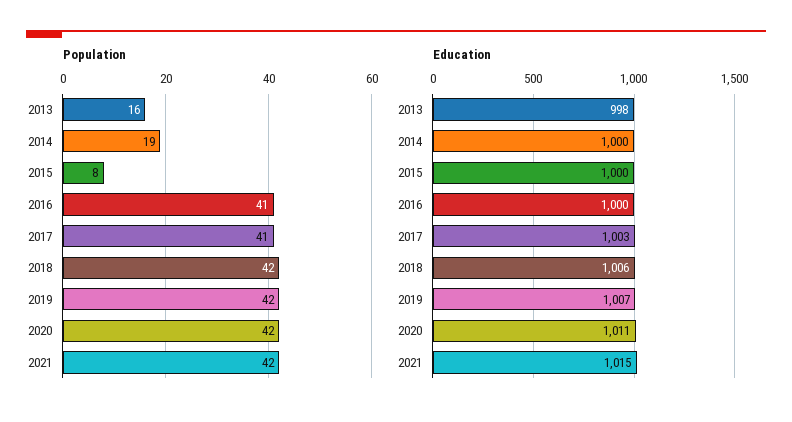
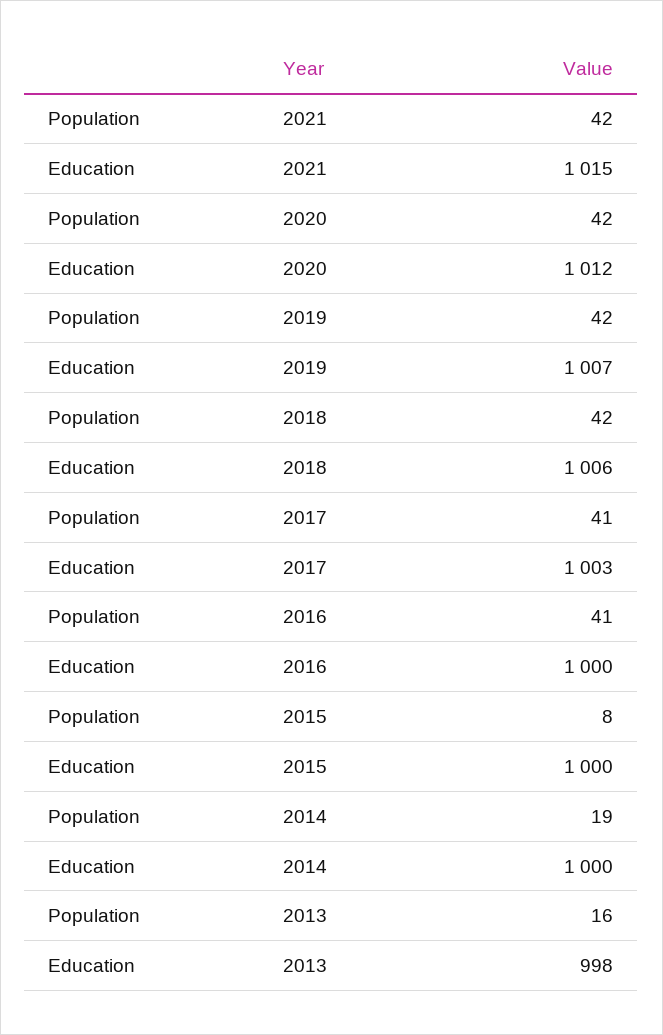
  {
    "Population": {
      "2013": 16,
      "2014": 19,
      "2015": 8,
      "2016": 41,
      "2017": 41,
      "2018": 42,
      "2019": 42,
      "2020": 42,
      "2021": 42
    },
    "Education": {
      "2013": 998,
      "2014": 1000,
      "2015": 1000,
      "2016": 1000,
      "2017": 1003,
      "2018": 1006,
      "2019": 1007,
-     "2020": 1011,
+     "2020": 1012,
      "2021": 1015
    }
  }

